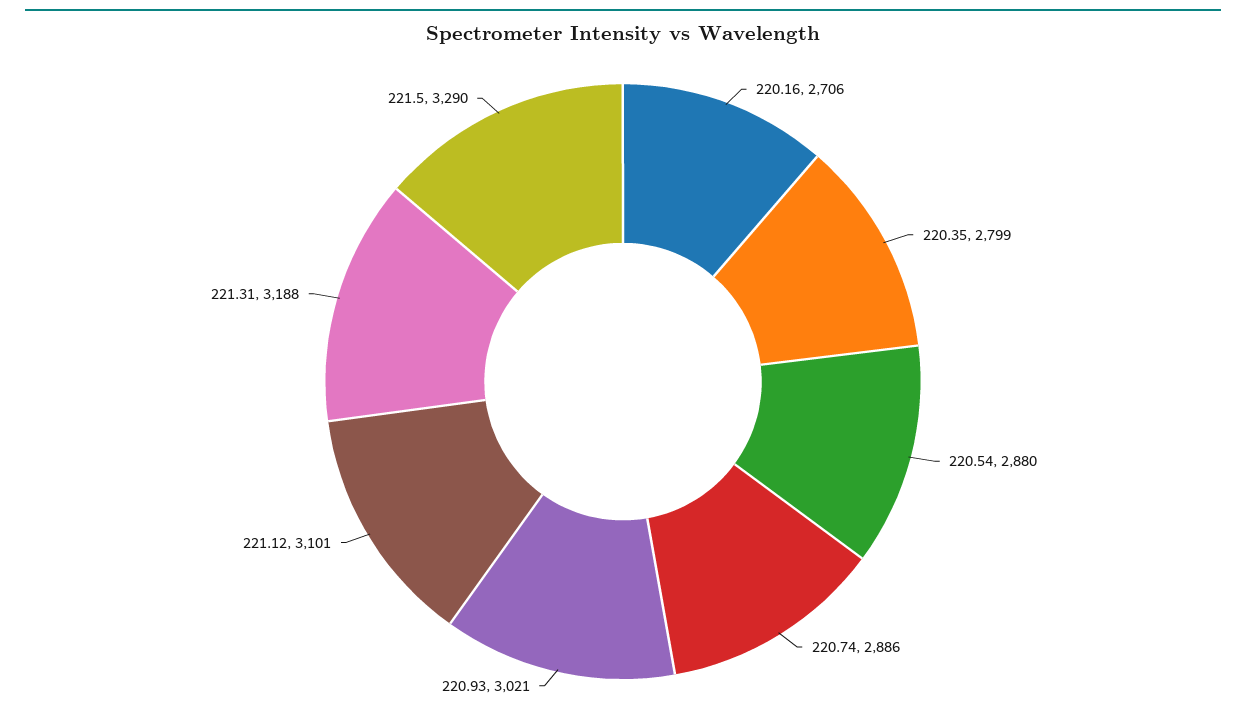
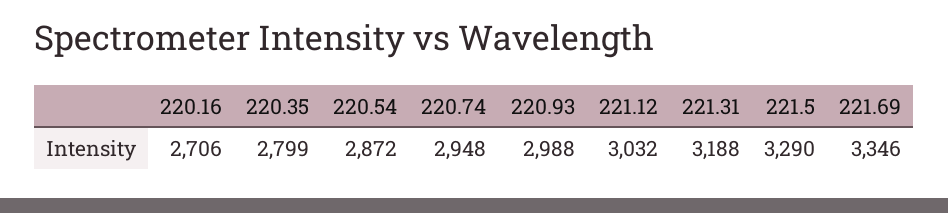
  {
    "220.16": 2706,
    "220.35": 2799,
-   "220.54": 2880,
+   "220.54": 2872,
-   "220.74": 2886,
+   "220.74": 2948,
-   "220.93": 3021,
+   "220.93": 2988,
-   "221.12": 3101,
+   "221.12": 3032,
    "221.31": 3188,
-   "221.5": 3290
+   "221.5": 3290,
+   "221.69": 3346
  }

